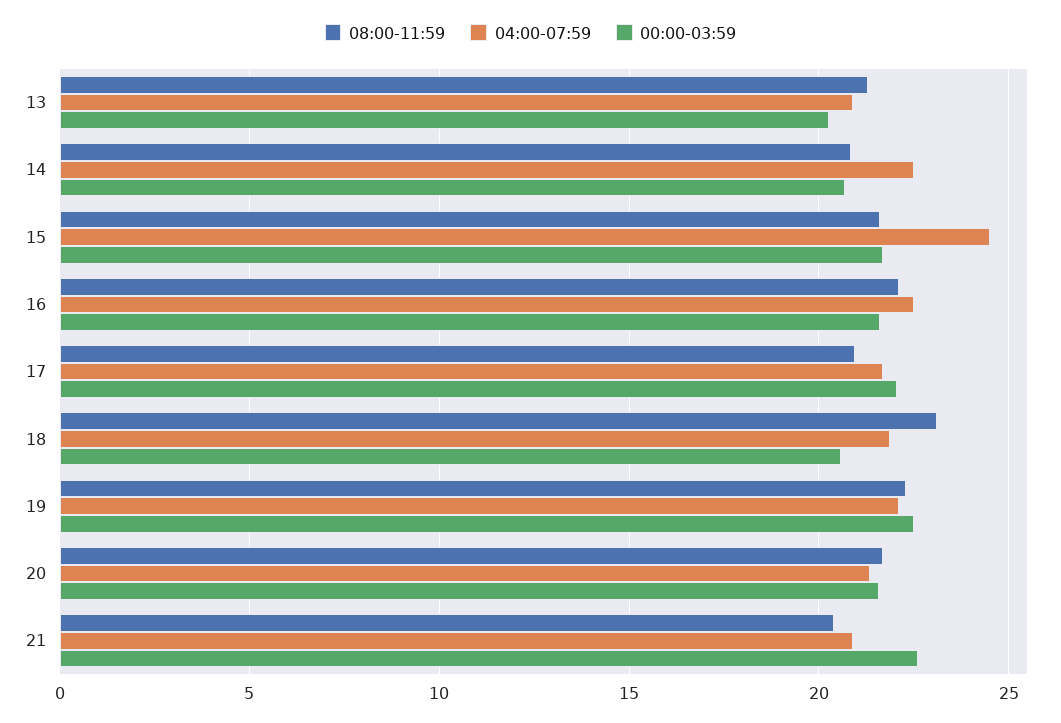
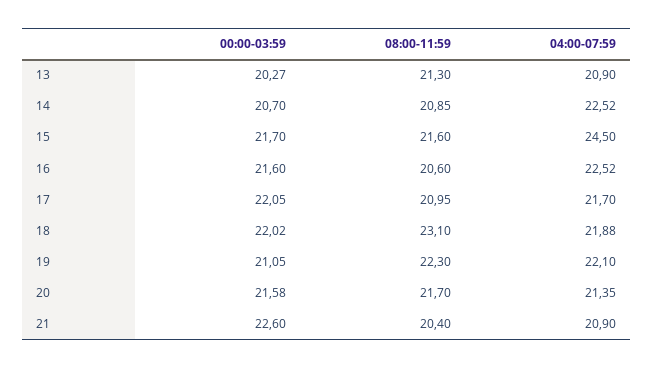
  {
    "08:00-11:59": {
      "13": 21.3,
      "14": 20.85,
      "15": 21.6,
-     "16": 22,
+     "16": 20.6,
      "17": 20.95,
      "18": 23.1,
      "19": 22.3,
      "20": 21.7,
      "21": 20.4
    },
    "04:00-07:59": {
      "13": 20.9,
      "14": 22.52,
      "15": 24.5,
      "16": 22.52,
      "17": 21.7,
      "18": 21.88,
      "19": 22.1,
      "20": 21.35,
      "21": 20.9
    },
    "00:00-03:59": {
      "13": 20.27,
      "14": 20.7,
      "15": 21.7,
      "16": 21.6,
      "17": 22.05,
-     "18": 20.5,
+     "18": 22.02,
-     "19": 22.5,
+     "19": 21.05,
      "20": 21.58,
      "21": 22.6
    }
  }

